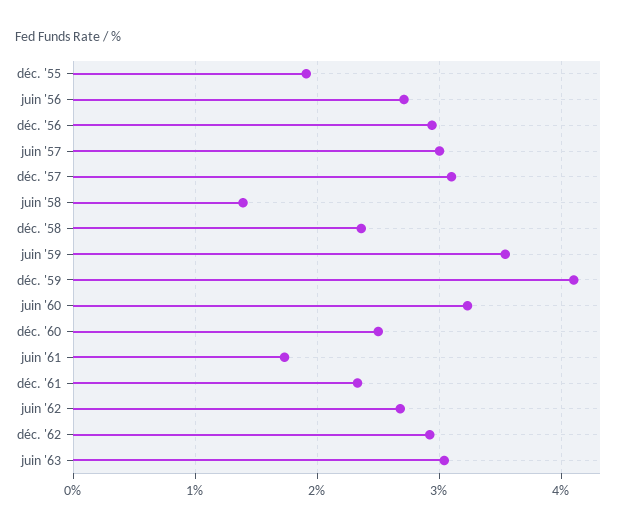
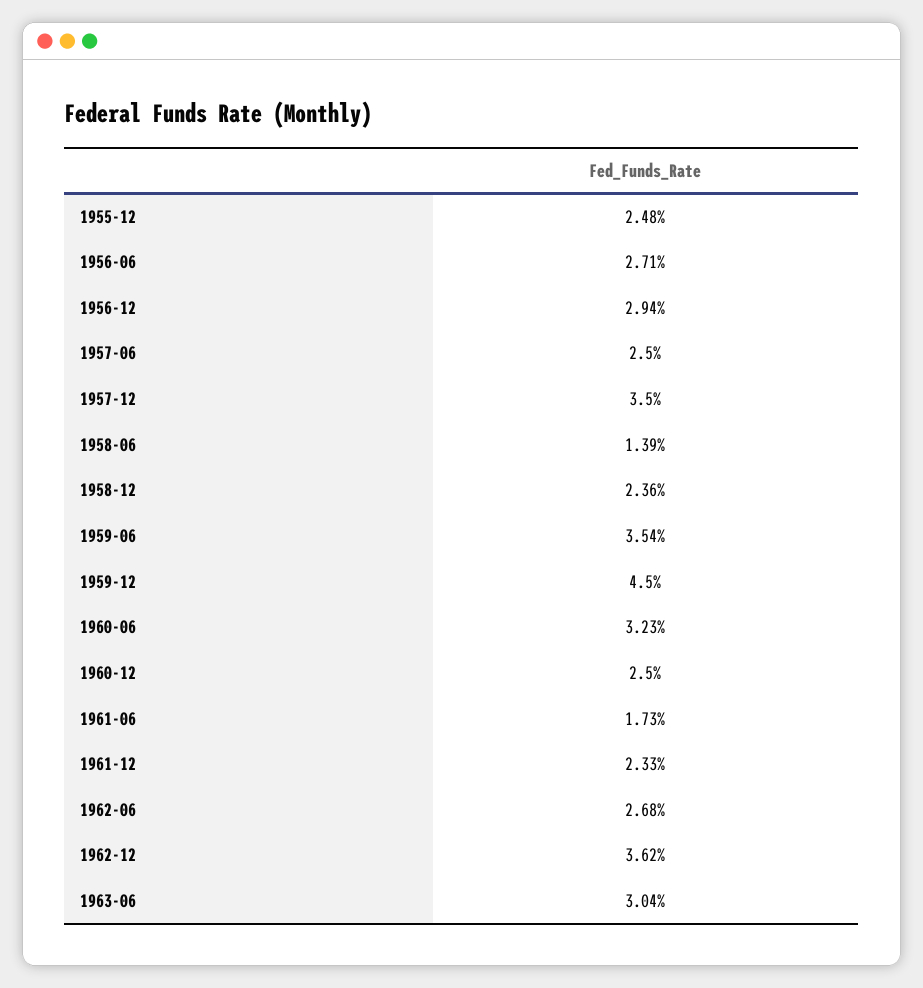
  {
-   "déc. '55": 1.9,
+   "déc. '55": 2.48,
    "juin '56": 2.71,
    "déc. '56": 2.94,
-   "juin '57": 3,
+   "juin '57": 2.5,
-   "déc. '57": 3.1,
+   "déc. '57": 3.5,
    "juin '58": 1.39,
    "déc. '58": 2.36,
    "juin '59": 3.54,
-   "déc. '59": 4.1,
+   "déc. '59": 4.5,
    "juin '60": 3.23,
    "déc. '60": 2.5,
    "juin '61": 1.73,
    "déc. '61": 2.33,
    "juin '62": 2.68,
-   "déc. '62": 2.9,
+   "déc. '62": 3.62,
    "juin '63": 3.04
  }

